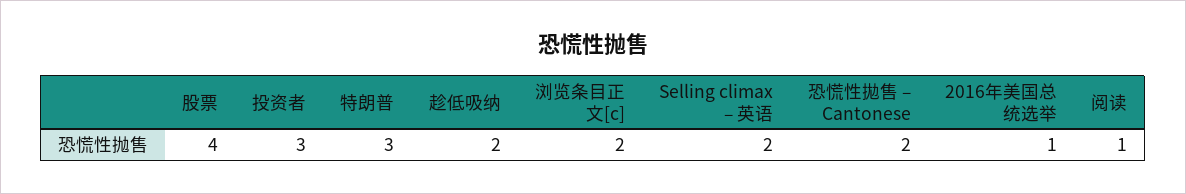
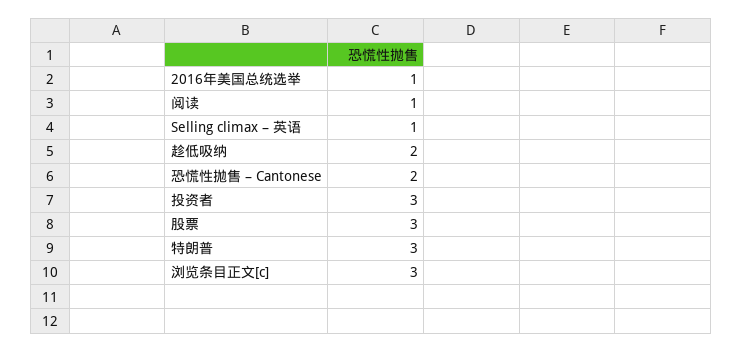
  {
-   "股票": 4,
+   "股票": 3,
    "投资者": 3,
    "特朗普": 3,
    "趁低吸纳": 2,
-   "浏览条目正文[c]": 2,
+   "浏览条目正文[c]": 3,
-   "Selling climax – 英语": 2,
+   "Selling climax – 英语": 1,
    "恐慌性拋售 – Cantonese": 2,
    "2016年美国总统选举": 1,
    "阅读": 1
  }

